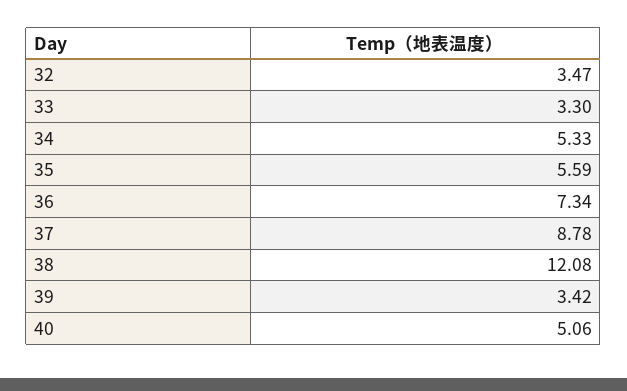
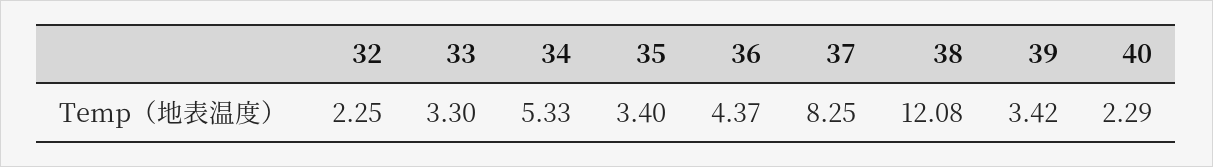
  {
-   "32": 3.47,
+   "32": 2.25,
    "33": 3.3,
    "34": 5.33,
-   "35": 5.59,
+   "35": 3.4,
-   "36": 7.34,
+   "36": 4.37,
-   "37": 8.78,
+   "37": 8.25,
    "38": 12.08,
    "39": 3.42,
-   "40": 5.06
+   "40": 2.29
  }

